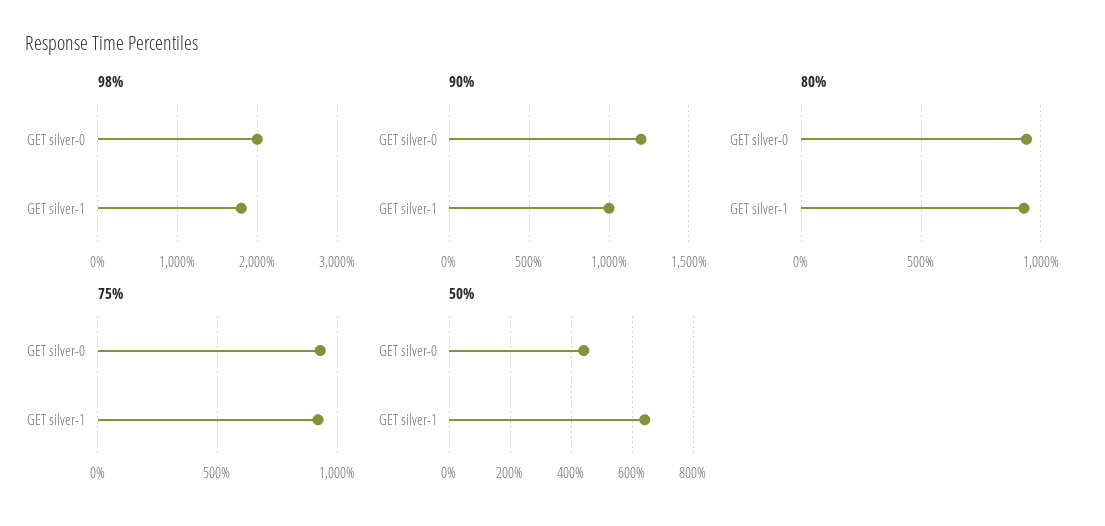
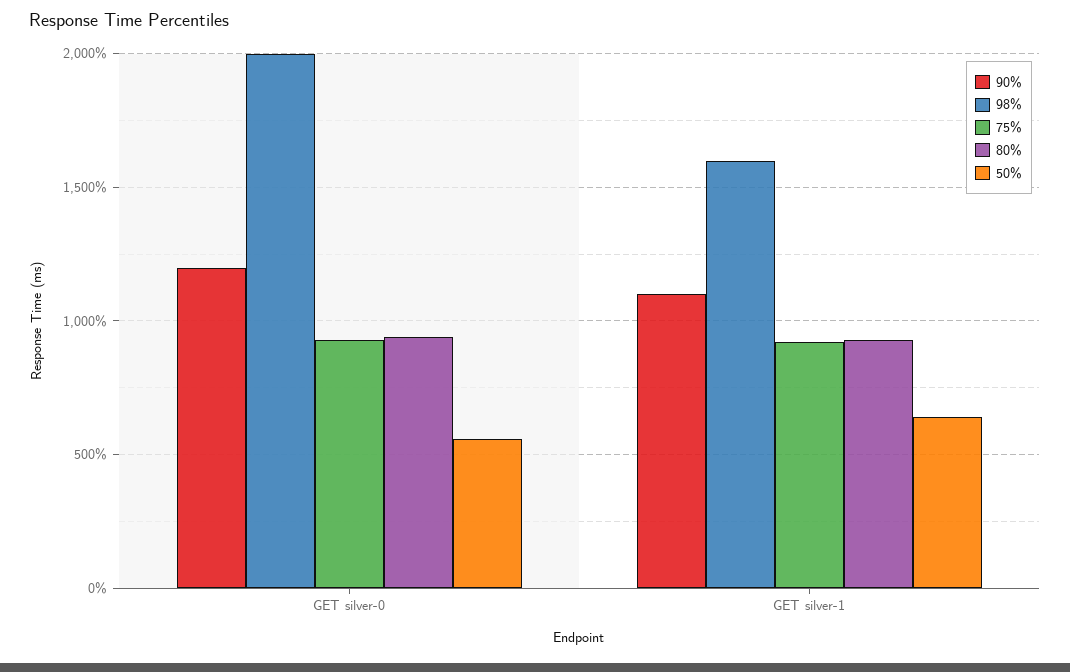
  {
    "98%": {
      "GET silver-0": 2000,
-     "GET silver-1": 1800
+     "GET silver-1": 1600
    },
    "90%": {
      "GET silver-0": 1200,
-     "GET silver-1": 1000
+     "GET silver-1": 1100
    },
    "80%": {
      "GET silver-0": 950,
      "GET silver-1": 950
    },
    "75%": {
      "GET silver-0": 950,
      "GET silver-1": 900
    },
    "50%": {
-     "GET silver-0": 440,
+     "GET silver-0": 550,
      "GET silver-1": 640
    }
  }

